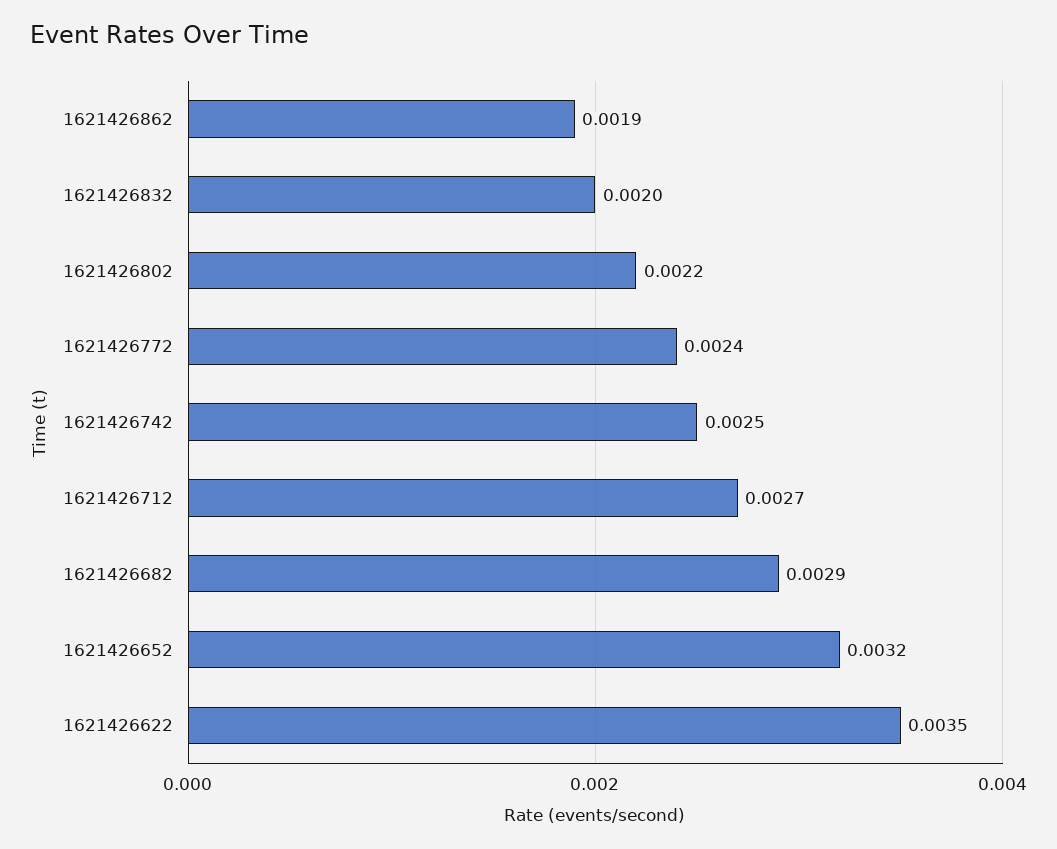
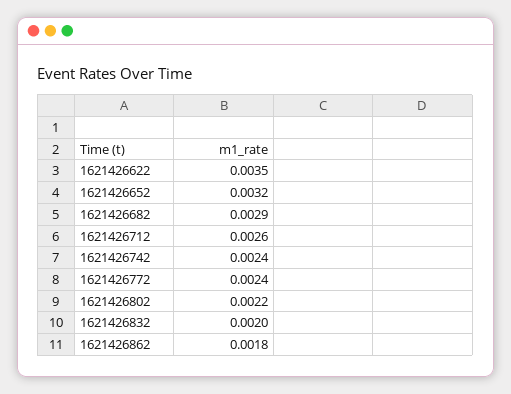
  {
-   "1621426862": 0.0019,
+   "1621426862": 0.0018,
    "1621426832": 0.002,
    "1621426802": 0.0022,
    "1621426772": 0.0024,
-   "1621426742": 0.0025,
+   "1621426742": 0.0024,
-   "1621426712": 0.0027,
+   "1621426712": 0.0026,
    "1621426682": 0.0029,
    "1621426652": 0.0032,
    "1621426622": 0.0035
  }

